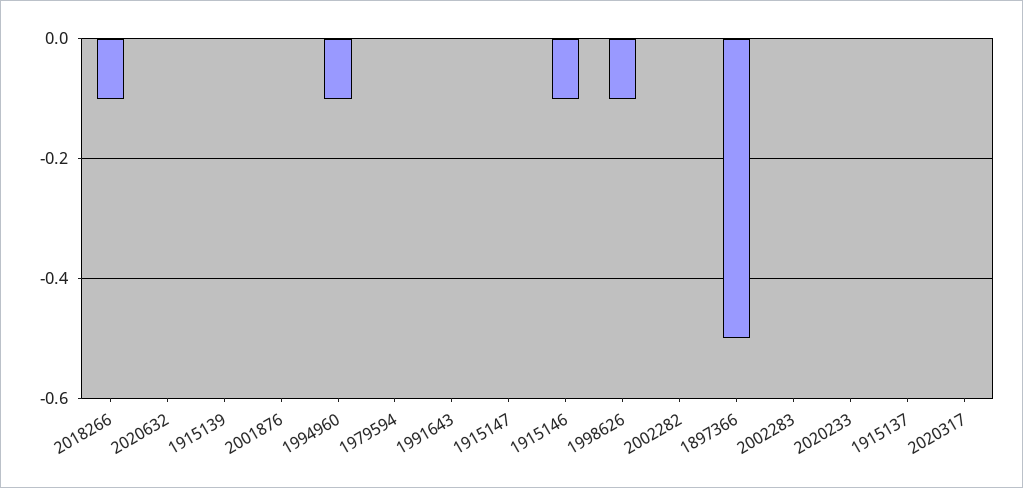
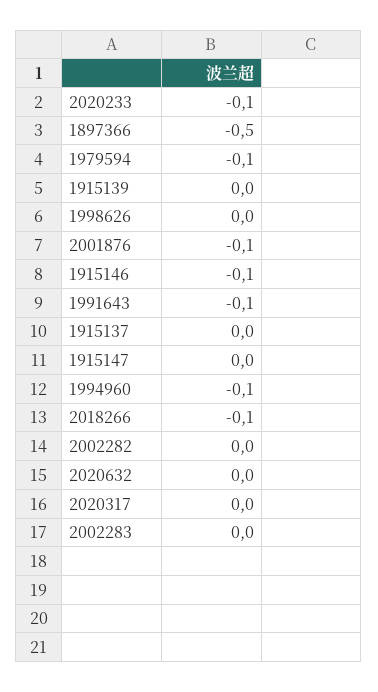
  {
    "2018266": -0.1,
    "2020632": 0,
    "1915139": 0,
-   "2001876": 0,
+   "2001876": -0.1,
    "1994960": -0.1,
-   "1979594": 0,
+   "1979594": -0.1,
-   "1991643": 0,
+   "1991643": -0.1,
    "1915147": 0,
    "1915146": -0.1,
-   "1998626": -0.1,
+   "1998626": 0,
    "2002282": 0,
    "1897366": -0.5,
    "2002283": 0,
-   "2020233": 0,
+   "2020233": -0.1,
    "1915137": 0,
    "2020317": 0
  }

